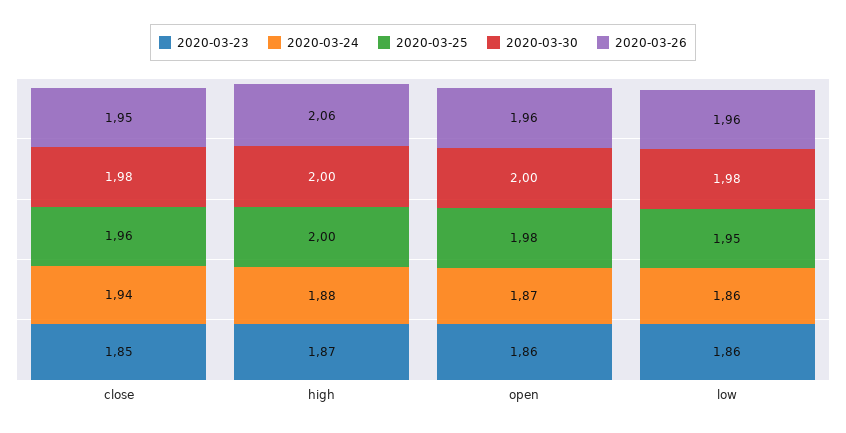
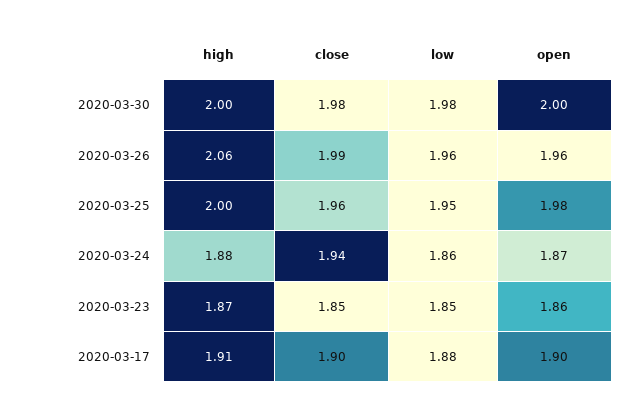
  {
    "2020-03-23": {
      "close": 1.85,
      "high": 1.87,
      "open": 1.86,
-     "low": 1.86
+     "low": 1.85
    },
    "2020-03-24": {
      "close": 1.94,
      "high": 1.88,
      "open": 1.87,
      "low": 1.86
    },
    "2020-03-25": {
      "close": 1.96,
      "high": 2,
      "open": 1.98,
      "low": 1.95
    },
    "2020-03-30": {
      "close": 1.98,
      "high": 2,
      "open": 2,
      "low": 1.98
    },
    "2020-03-26": {
-     "close": 1.95,
+     "close": 1.99,
      "high": 2.06,
      "open": 1.96,
      "low": 1.96
-   }
+   },
+   "2020-03-17": {
+     "high": 1.91,
+     "close": 1.9,
+     "low": 1.88,
+     "open": 1.9
+   }
  }

